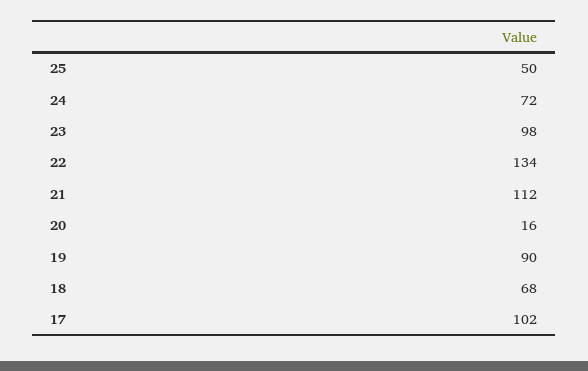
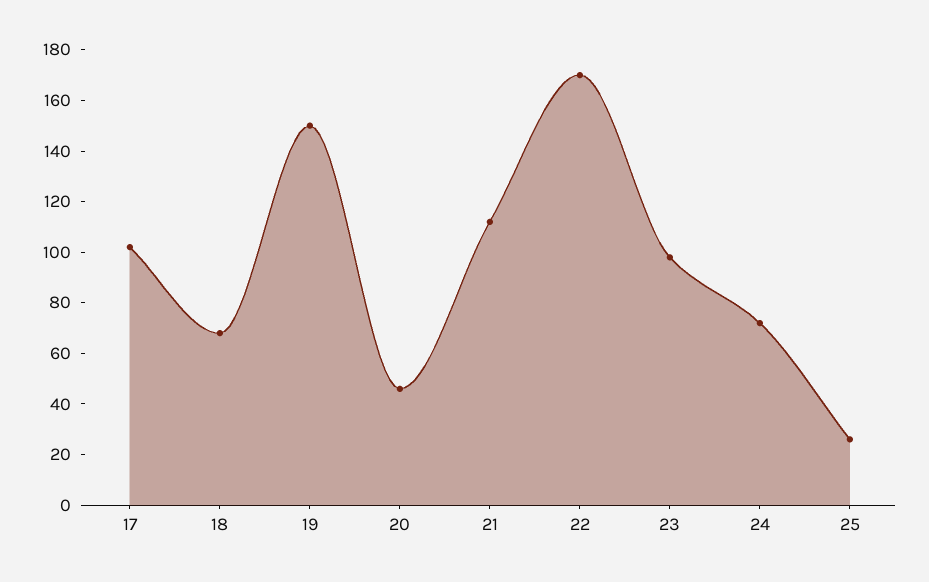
  {
-   "25": 50,
+   "25": 25,
    "24": 72,
    "23": 98,
-   "22": 134,
+   "22": 170,
    "21": 112,
-   "20": 16,
+   "20": 45,
-   "19": 90,
+   "19": 150,
    "18": 68,
    "17": 102
  }

